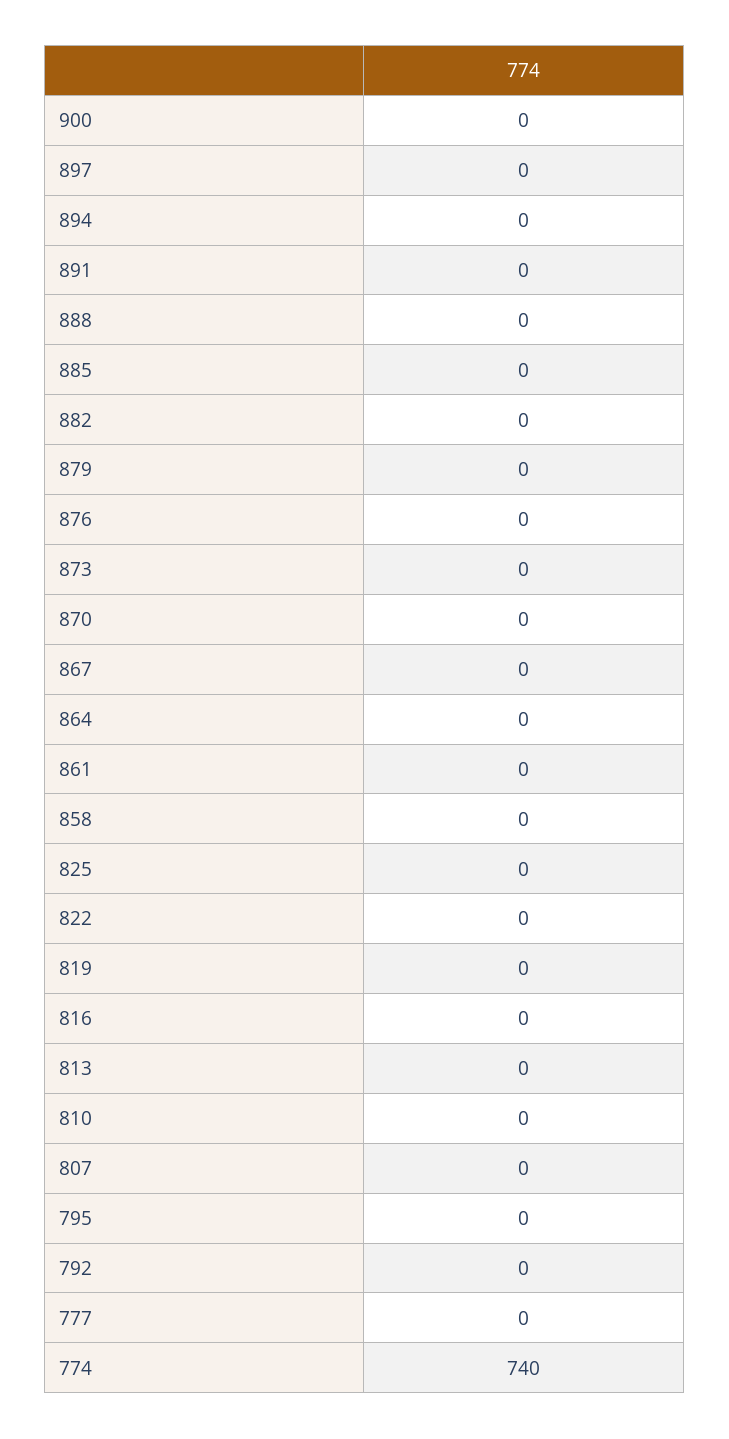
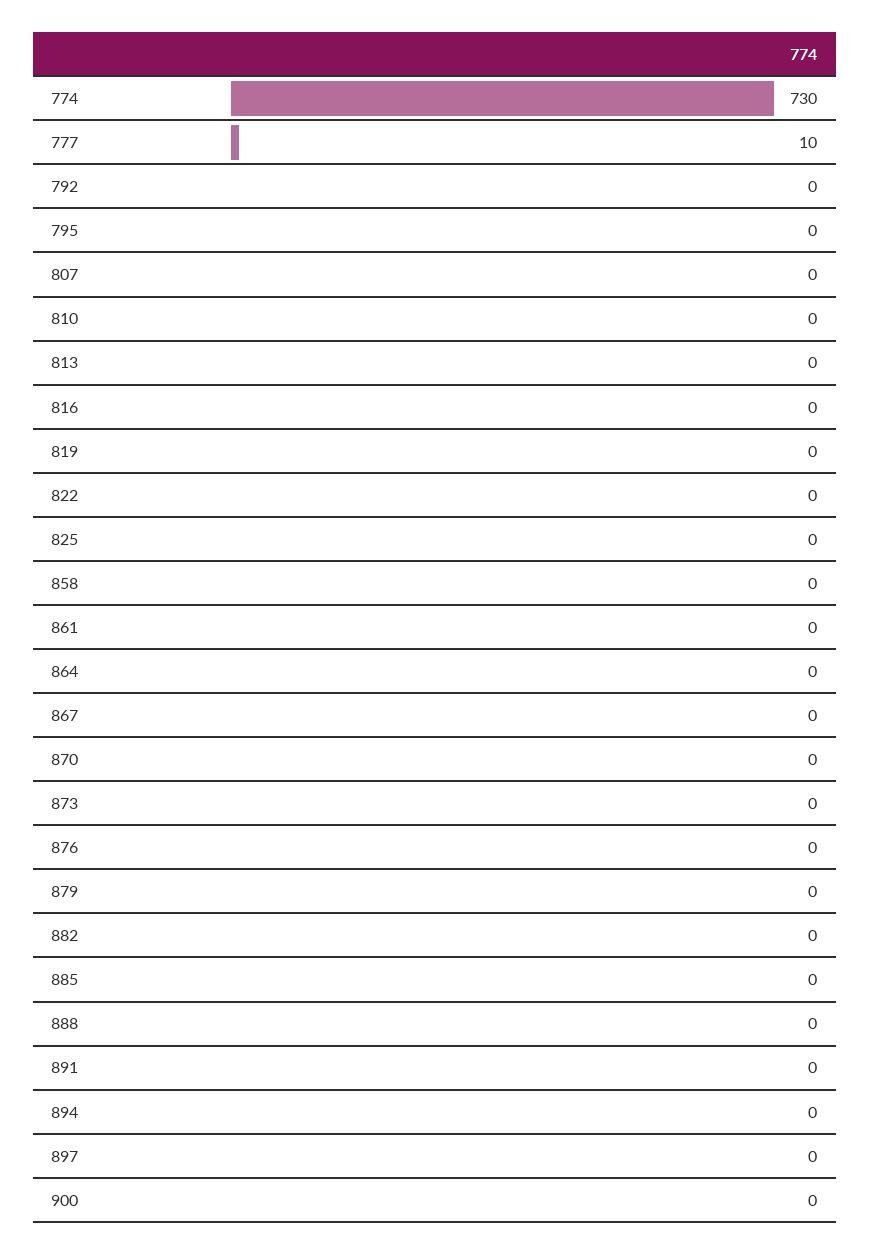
  {
    "900": 0,
    "897": 0,
    "894": 0,
    "891": 0,
    "888": 0,
    "885": 0,
    "882": 0,
    "879": 0,
    "876": 0,
    "873": 0,
    "870": 0,
    "867": 0,
    "864": 0,
    "861": 0,
    "858": 0,
    "825": 0,
    "822": 0,
    "819": 0,
    "816": 0,
    "813": 0,
    "810": 0,
    "807": 0,
    "795": 0,
    "792": 0,
-   "777": 0,
+   "777": 10,
-   "774": 740
+   "774": 730
  }

